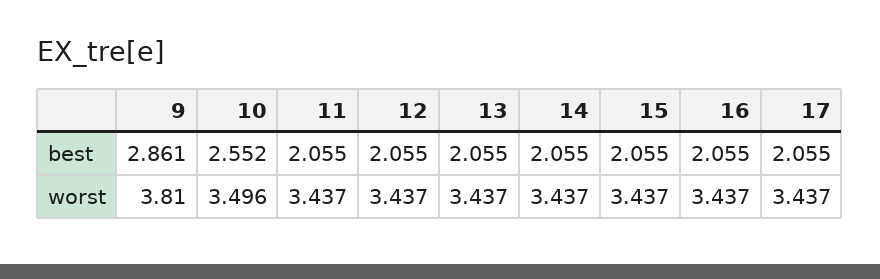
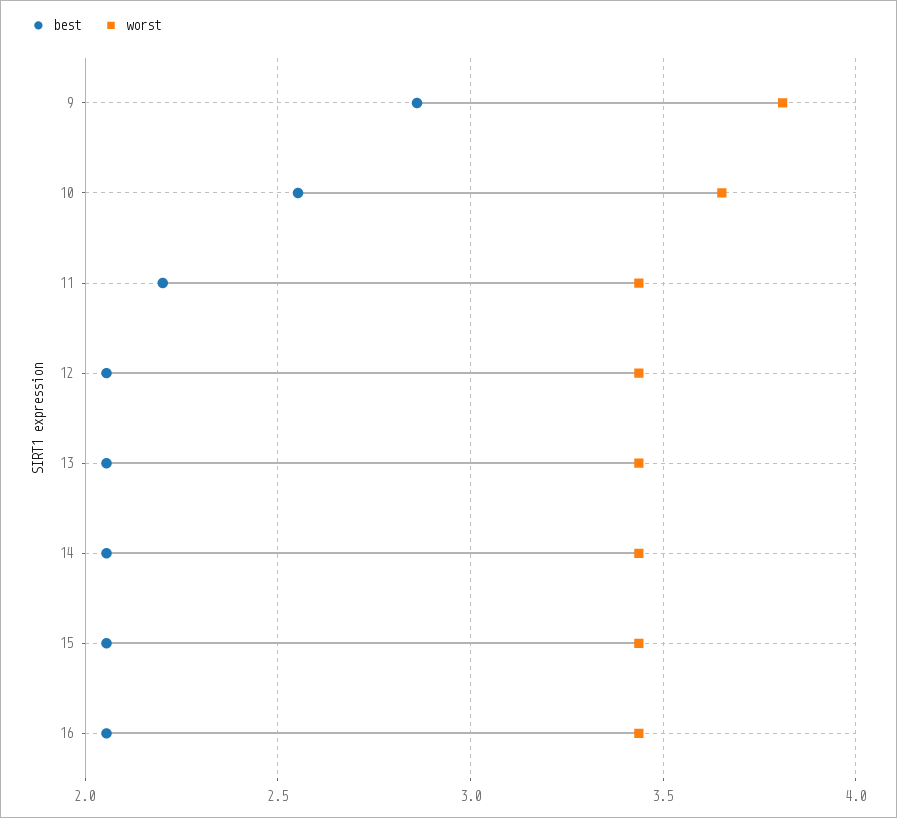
  {
    "best": {
      "9": 2.861,
      "10": 2.552,
-     "11": 2.055,
+     "11": 2.2,
      "12": 2.055,
      "13": 2.055,
      "14": 2.055,
      "15": 2.055,
-     "16": 2.055,
+     "16": 2.055
-     "17": 2.055
    },
    "worst": {
      "9": 3.81,
-     "10": 3.496,
+     "10": 3.65,
      "11": 3.437,
      "12": 3.437,
      "13": 3.437,
      "14": 3.437,
      "15": 3.437,
-     "16": 3.437,
+     "16": 3.437
-     "17": 3.437
    }
  }

